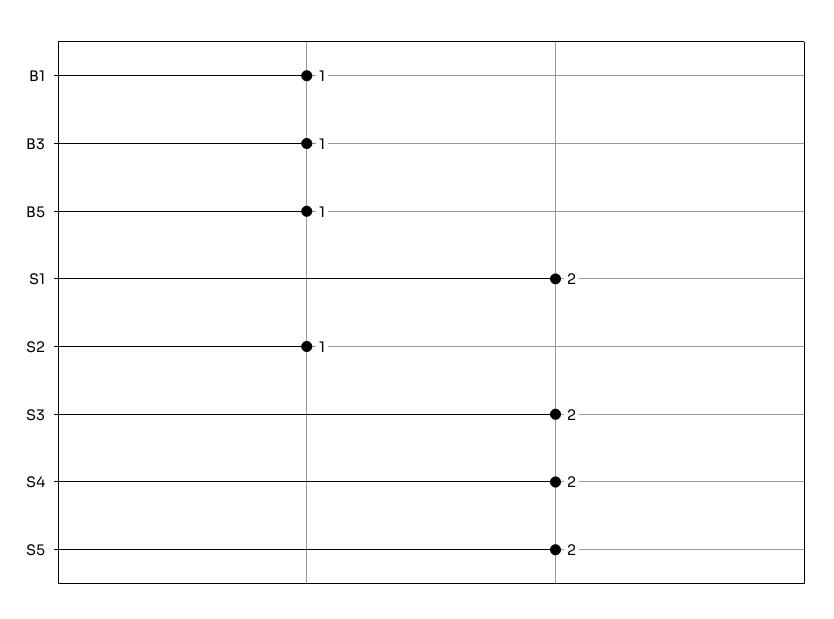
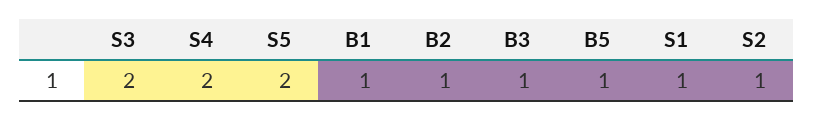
  {
    "B1": 1,
    "B3": 1,
    "B5": 1,
-   "S1": 2,
+   "S1": 1,
    "S2": 1,
    "S3": 2,
    "S4": 2,
-   "S5": 2
+   "S5": 2,
+   "B2": 1
  }

